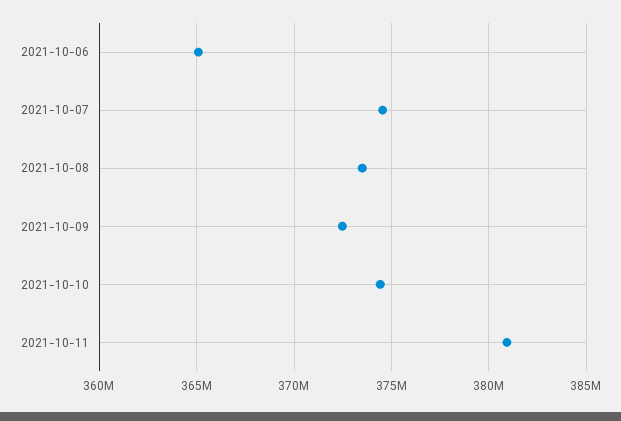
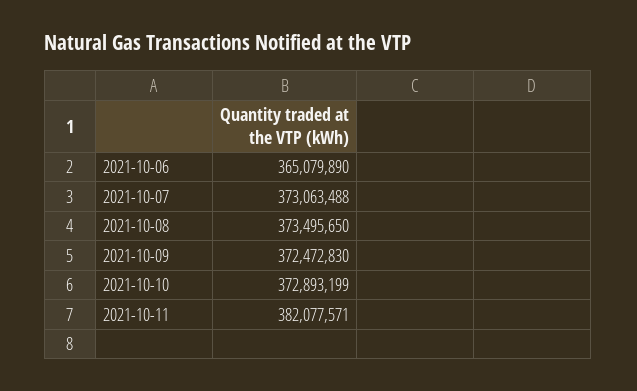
  {
    "2021-10-06": 365079890,
-   "2021-10-07": 374500000,
+   "2021-10-07": 373063488,
    "2021-10-08": 373495650,
    "2021-10-09": 372472830,
-   "2021-10-10": 374500000,
+   "2021-10-10": 372893199,
-   "2021-10-11": 381000000
+   "2021-10-11": 382077571
  }

